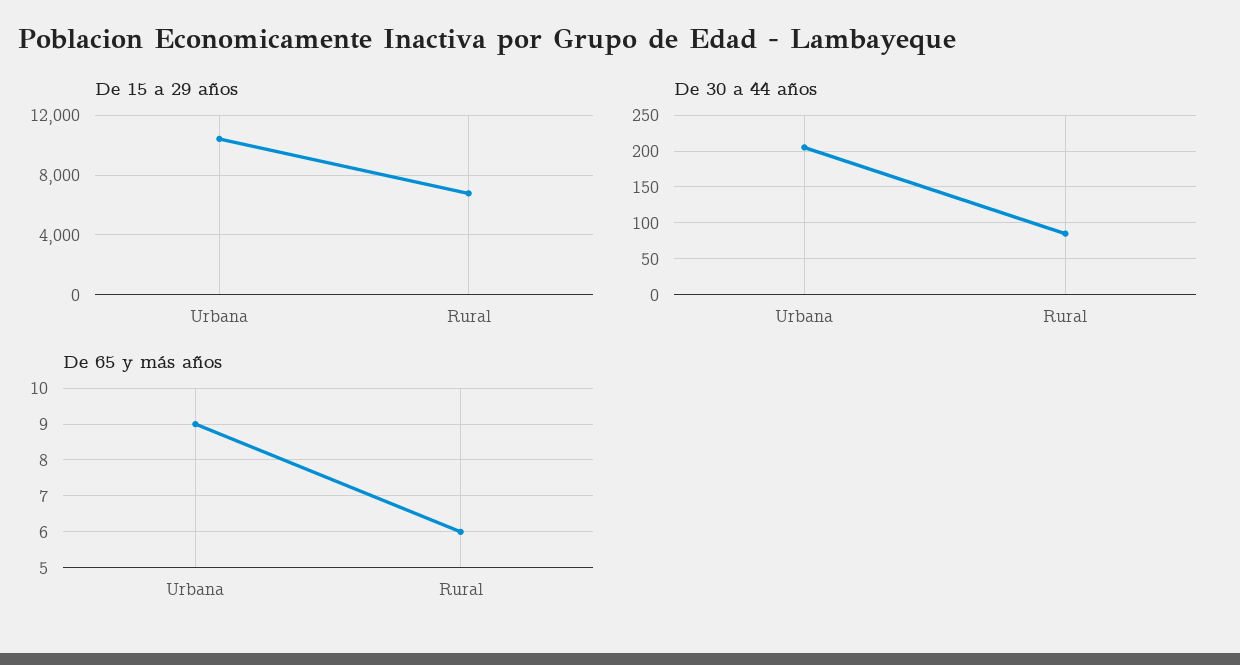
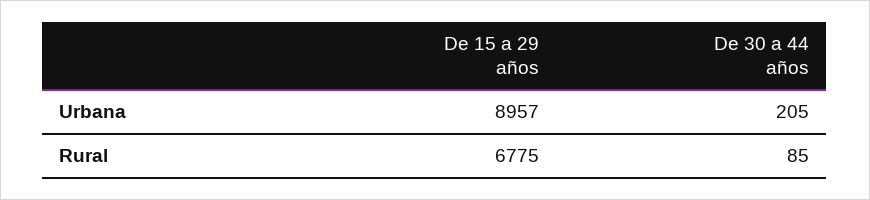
  {
    "De 15 a 29 años": {
-     "Urbana": 10500,
+     "Urbana": 8957,
      "Rural": 6775
    },
    "De 30 a 44 años": {
      "Urbana": 205,
      "Rural": 85
-   },
+   }
-   "De 65 y más años": {
-     "Urbana": 9,
-     "Rural": 6
-   }
  }

